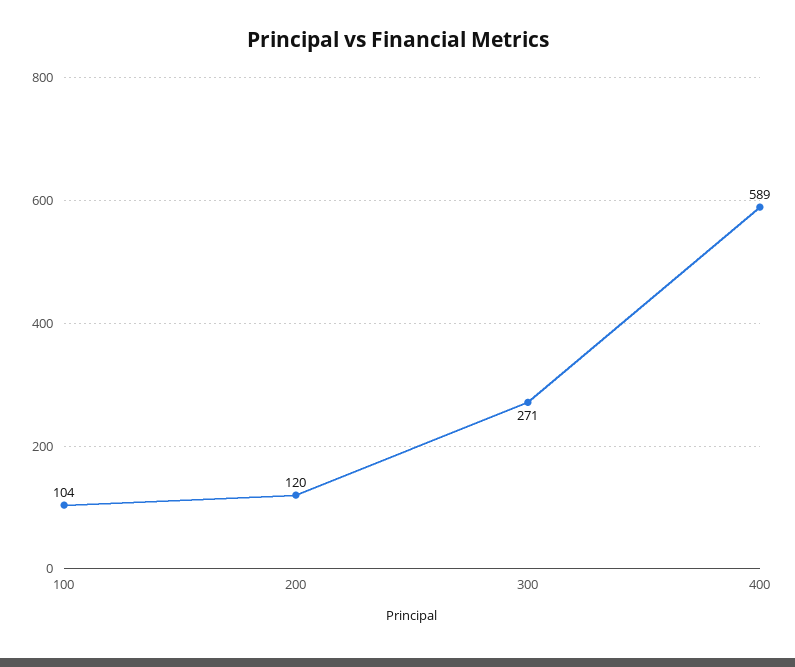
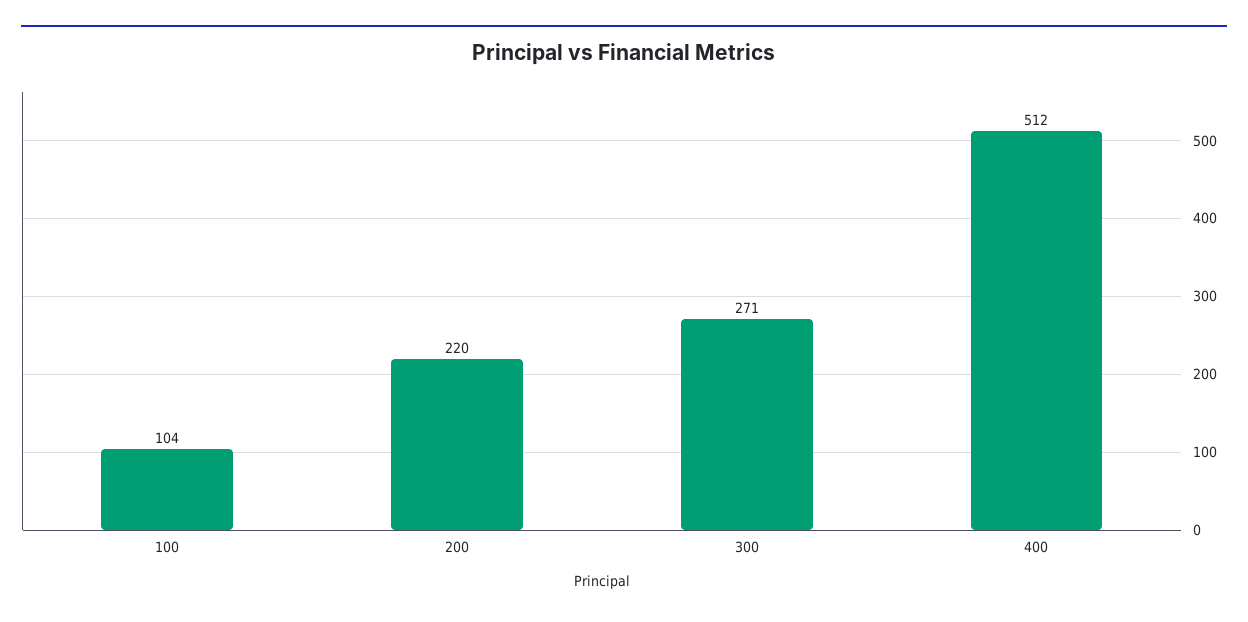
  {
    "100": 104,
-   "200": 120,
+   "200": 220,
    "300": 271,
-   "400": 589
+   "400": 512
  }

